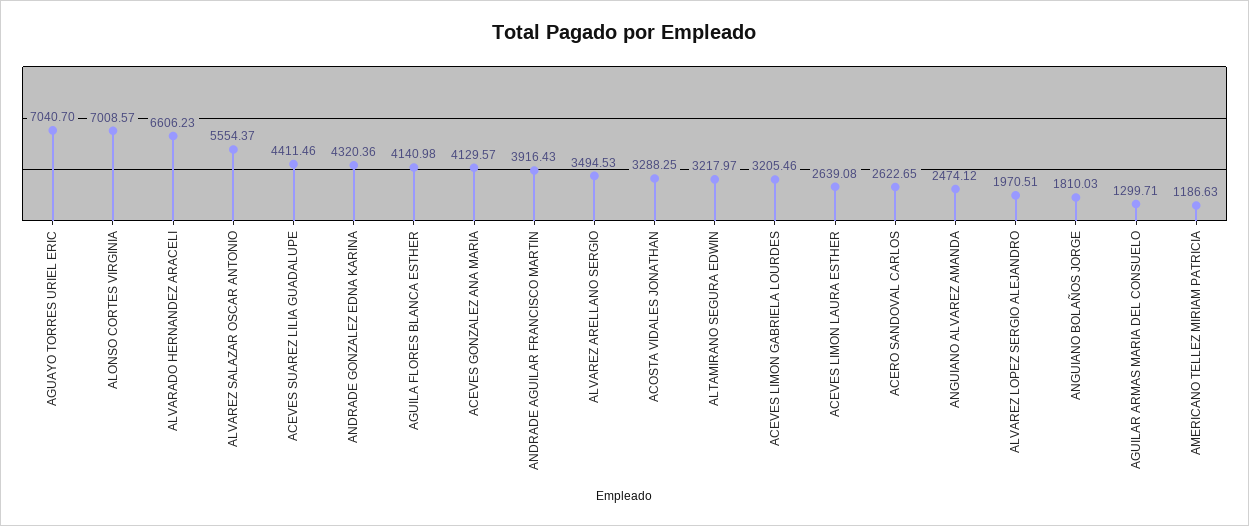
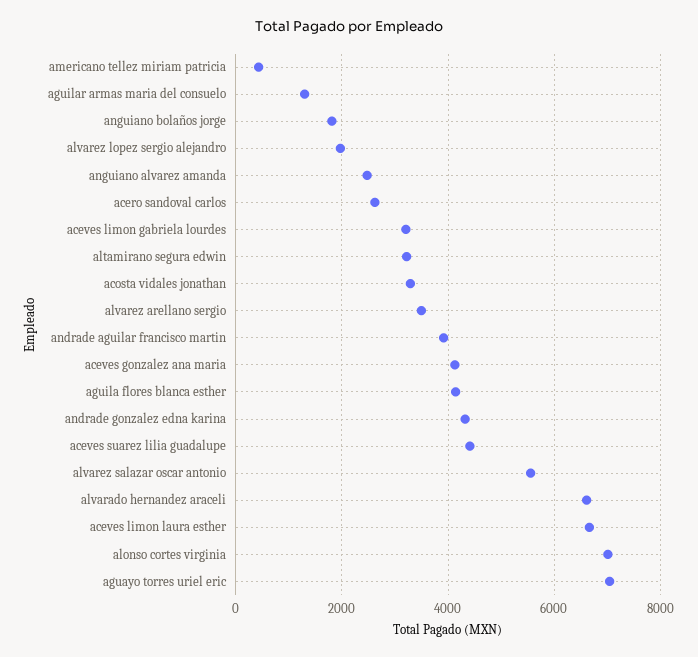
  {
    "AGUAYO TORRES URIEL ERIC": 7040.7,
    "ALONSO CORTES VIRGINIA": 7008.57,
    "ALVARADO HERNANDEZ ARACELI": 6606.23,
    "ALVAREZ SALAZAR OSCAR ANTONIO": 5554.37,
    "ACEVES SUAREZ LILIA GUADALUPE": 4411.46,
    "ANDRADE GONZALEZ EDNA KARINA": 4320.36,
    "AGUILA FLORES BLANCA ESTHER": 4140.98,
    "ACEVES GONZALEZ ANA MARIA": 4129.57,
    "ANDRADE AGUILAR FRANCISCO MARTIN": 3916.43,
    "ALVAREZ ARELLANO SERGIO": 3494.53,
    "ACOSTA VIDALES JONATHAN": 3288.25,
    "ALTAMIRANO SEGURA EDWIN": 3217.97,
    "ACEVES LIMON GABRIELA LOURDES": 3205.46,
-   "ACEVES LIMON LAURA ESTHER": 2639.08,
+   "ACEVES LIMON LAURA ESTHER": 6600,
    "ACERO SANDOVAL CARLOS": 2622.65,
    "ANGUIANO ALVAREZ AMANDA": 2474.12,
    "ALVAREZ LOPEZ SERGIO ALEJANDRO": 1970.51,
    "ANGUIANO BOLAÑOS JORGE": 1810.03,
    "AGUILAR ARMAS MARIA DEL CONSUELO": 1299.71,
-   "AMERICANO TELLEZ MIRIAM PATRICIA": 1186.63
+   "AMERICANO TELLEZ MIRIAM PATRICIA": 400
  }

